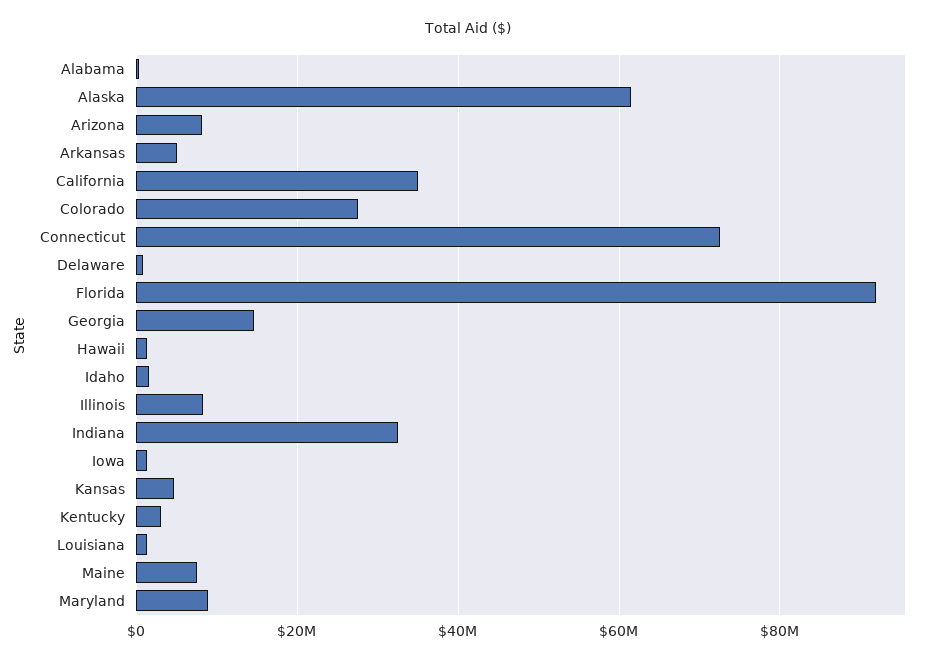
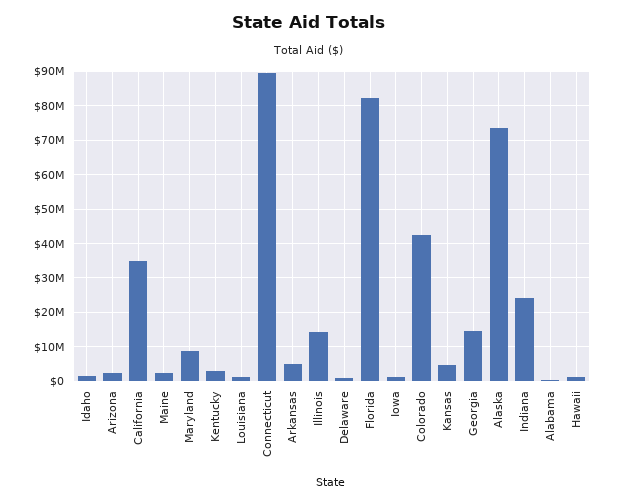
  {
    "Alabama": 0,
-   "Alaska": 62000000,
+   "Alaska": 74000000,
-   "Arizona": 8000000,
+   "Arizona": 2000000,
    "Arkansas": 6000000,
    "California": 36000000,
-   "Colorado": 28000000,
+   "Colorado": 42000000,
-   "Connecticut": 72000000,
+   "Connecticut": 90000000,
    "Delaware": 0,
-   "Florida": 92000000,
+   "Florida": 82000000,
    "Georgia": 14000000,
    "Hawaii": 2000000,
    "Idaho": 2000000,
-   "Illinois": 8000000,
+   "Illinois": 14000000,
-   "Indiana": 32000000,
+   "Indiana": 24000000,
    "Iowa": 2000000,
    "Kansas": 4000000,
    "Kentucky": 4000000,
    "Louisiana": 2000000,
-   "Maine": 8000000,
+   "Maine": 2000000,
    "Maryland": 8000000
  }

